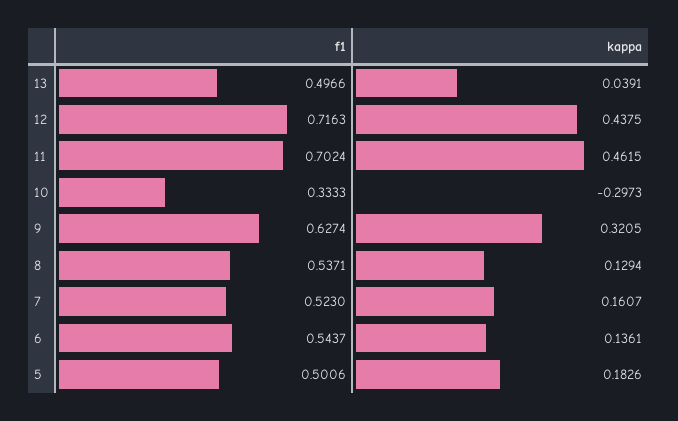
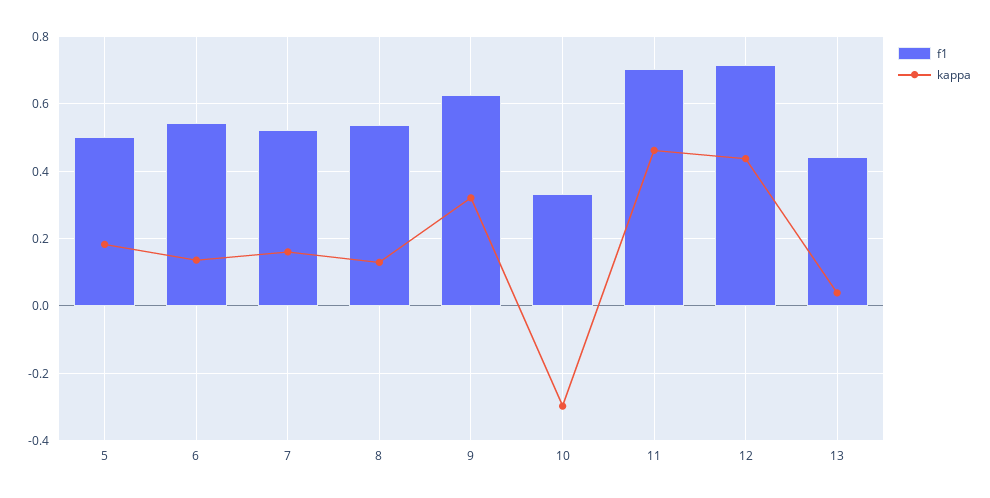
  {
    "f1": {
-     "13": 0.4966,
+     "13": 0.44,
      "12": 0.7163,
      "11": 0.7024,
      "10": 0.3333,
      "9": 0.6274,
      "8": 0.5371,
      "7": 0.523,
      "6": 0.5437,
      "5": 0.5006
    },
    "kappa": {
      "13": 0.0391,
      "12": 0.4375,
      "11": 0.4615,
      "10": -0.2973,
      "9": 0.3205,
      "8": 0.1294,
      "7": 0.1607,
      "6": 0.1361,
      "5": 0.1826
    }
  }

